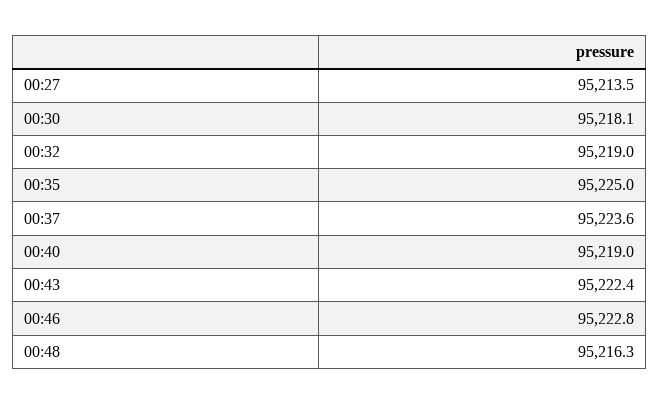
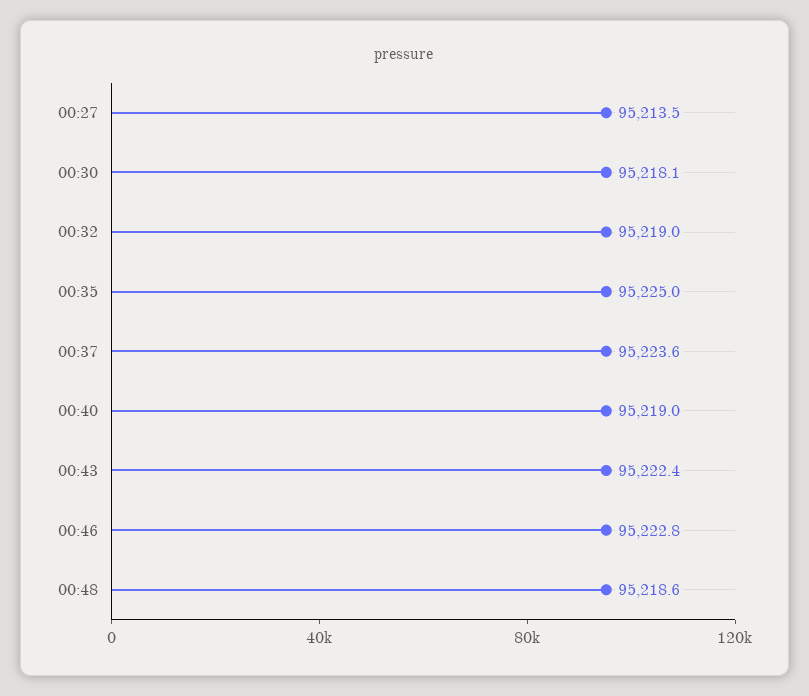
  {
    "00:27": 95213.5,
    "00:30": 95218.1,
    "00:32": 95219,
    "00:35": 95225,
    "00:37": 95223.6,
    "00:40": 95219,
    "00:43": 95222.4,
    "00:46": 95222.8,
-   "00:48": 95216.3
+   "00:48": 95218.6
  }

